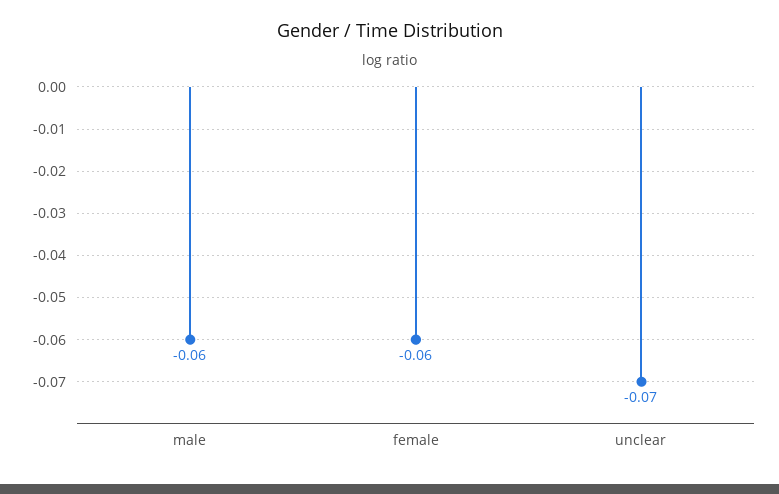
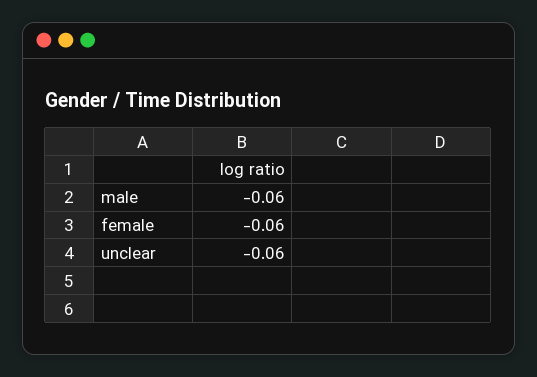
  {
    "male": -0.06,
    "female": -0.06,
-   "unclear": -0.07
+   "unclear": -0.06
  }

